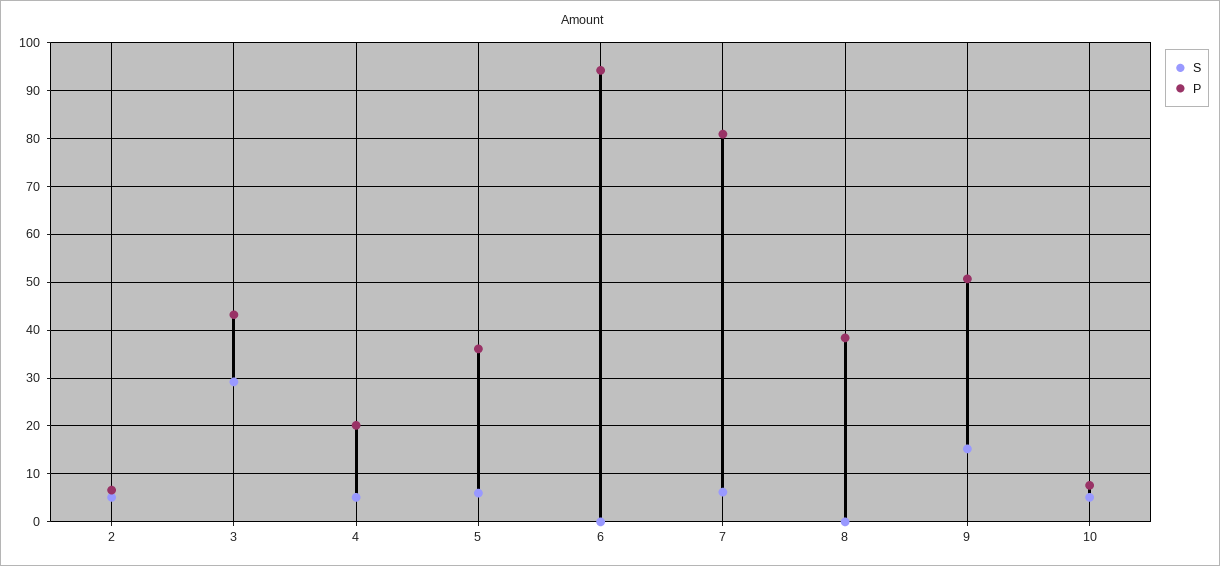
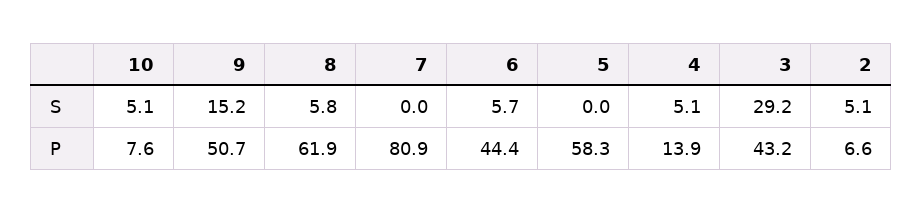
  {
    "S": {
      "2": 5.1,
      "3": 29.2,
      "4": 5.1,
-     "5": 6,
+     "5": 0,
-     "6": 0,
+     "6": 5.7,
-     "7": 6,
+     "7": 0,
-     "8": 0,
+     "8": 5.8,
      "9": 15.2,
      "10": 5.1
    },
    "P": {
      "2": 6.6,
      "3": 43.2,
-     "4": 20,
+     "4": 13.9,
-     "5": 36,
+     "5": 58.3,
-     "6": 94,
+     "6": 44.4,
      "7": 80.9,
-     "8": 38,
+     "8": 61.9,
      "9": 50.7,
      "10": 7.6
    }
  }

